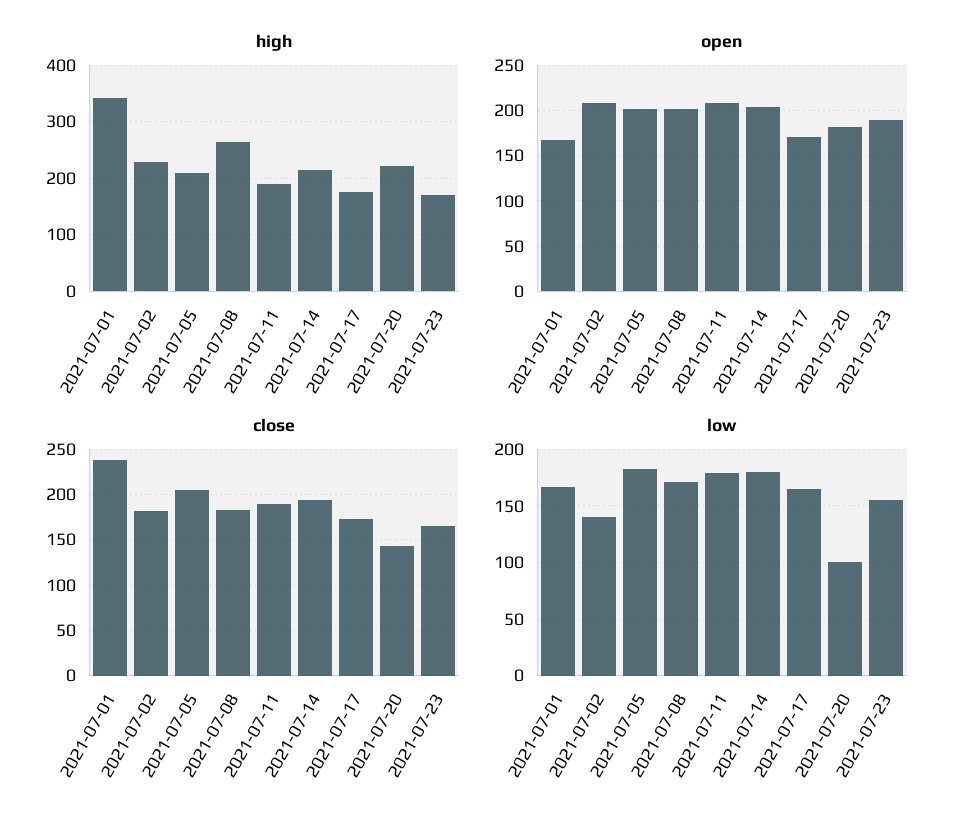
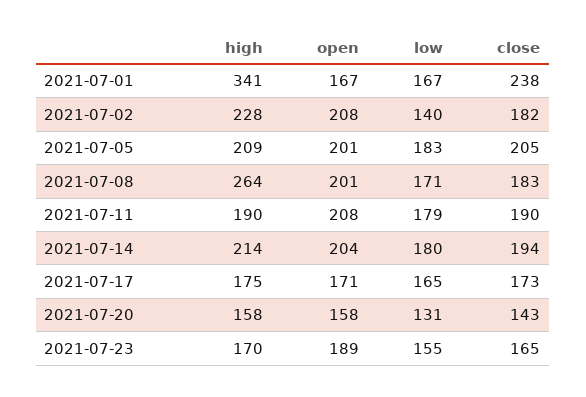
  {
    "high": {
      "2021-07-01": 341,
      "2021-07-02": 228,
      "2021-07-05": 209,
      "2021-07-08": 264,
      "2021-07-11": 190,
      "2021-07-14": 214,
      "2021-07-17": 175,
-     "2021-07-20": 220,
+     "2021-07-20": 158,
      "2021-07-23": 170
    },
    "open": {
      "2021-07-01": 167,
      "2021-07-02": 208,
      "2021-07-05": 201,
      "2021-07-08": 201,
      "2021-07-11": 208,
      "2021-07-14": 204,
      "2021-07-17": 171,
-     "2021-07-20": 180,
+     "2021-07-20": 158,
      "2021-07-23": 189
    },
    "close": {
      "2021-07-01": 238,
      "2021-07-02": 182,
      "2021-07-05": 205,
      "2021-07-08": 183,
      "2021-07-11": 190,
      "2021-07-14": 194,
      "2021-07-17": 173,
      "2021-07-20": 143,
      "2021-07-23": 165
    },
    "low": {
      "2021-07-01": 167,
      "2021-07-02": 140,
      "2021-07-05": 183,
      "2021-07-08": 171,
      "2021-07-11": 179,
      "2021-07-14": 180,
      "2021-07-17": 165,
-     "2021-07-20": 100,
+     "2021-07-20": 131,
      "2021-07-23": 155
    }
  }

